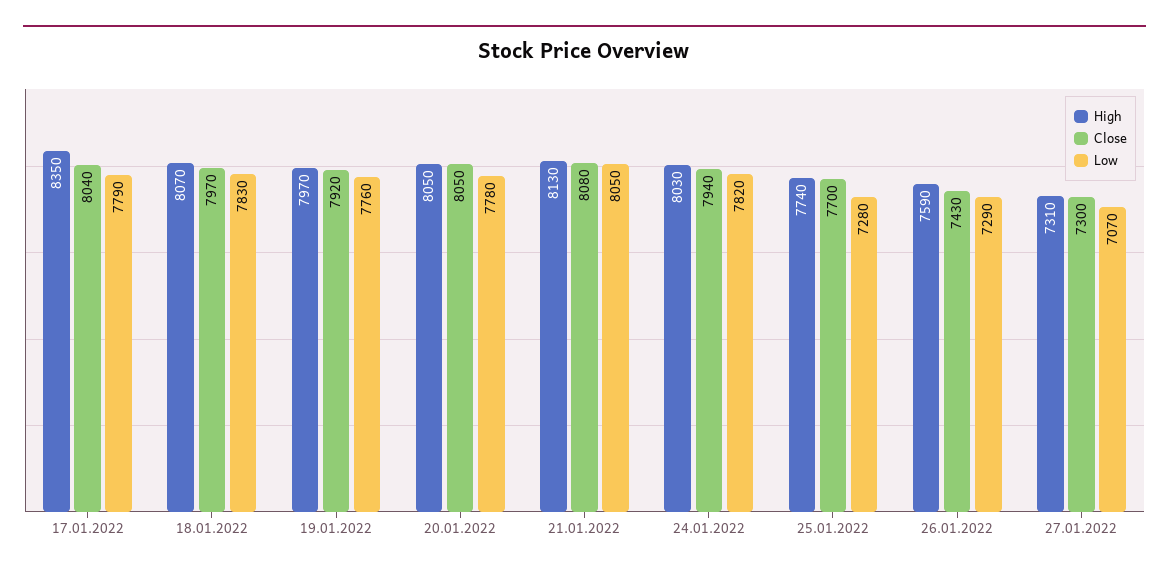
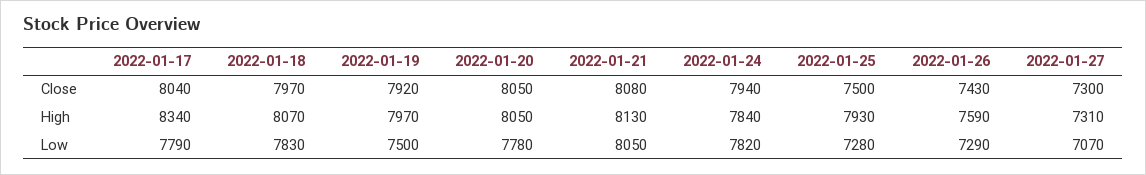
  {
    "High": {
-     "17.01.2022": 8350,
+     "17.01.2022": 8340,
      "18.01.2022": 8070,
      "19.01.2022": 7970,
      "20.01.2022": 8050,
      "21.01.2022": 8130,
-     "24.01.2022": 8030,
+     "24.01.2022": 7840,
-     "25.01.2022": 7740,
+     "25.01.2022": 7930,
      "26.01.2022": 7590,
      "27.01.2022": 7310
    },
    "Close": {
      "17.01.2022": 8040,
      "18.01.2022": 7970,
      "19.01.2022": 7920,
      "20.01.2022": 8050,
      "21.01.2022": 8080,
      "24.01.2022": 7940,
-     "25.01.2022": 7700,
+     "25.01.2022": 7500,
      "26.01.2022": 7430,
      "27.01.2022": 7300
    },
    "Low": {
      "17.01.2022": 7790,
      "18.01.2022": 7830,
-     "19.01.2022": 7760,
+     "19.01.2022": 7500,
      "20.01.2022": 7780,
      "21.01.2022": 8050,
      "24.01.2022": 7820,
      "25.01.2022": 7280,
      "26.01.2022": 7290,
      "27.01.2022": 7070
    }
  }

